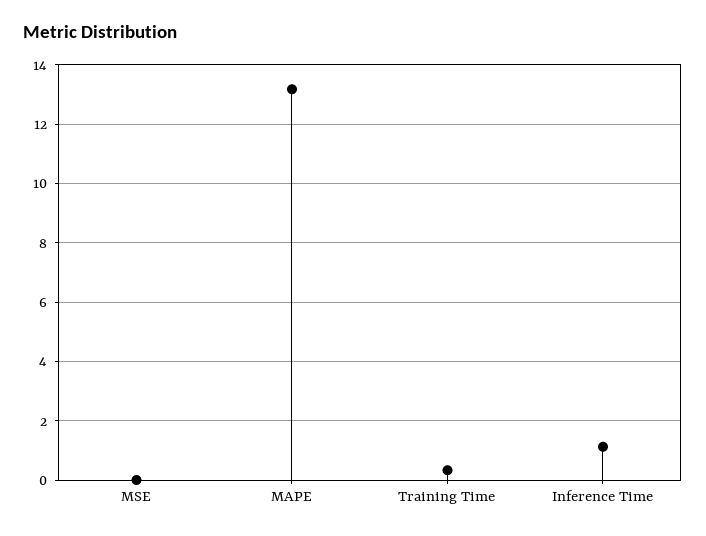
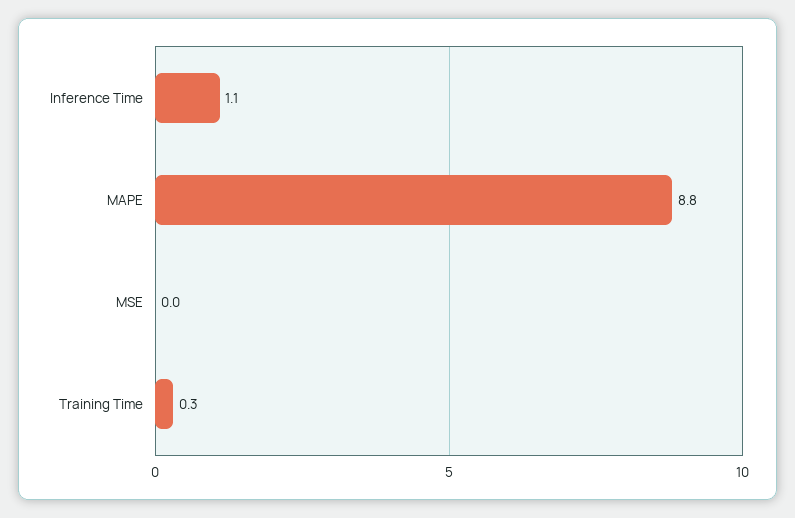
  {
    "MSE": 0,
-   "MAPE": 13.25,
+   "MAPE": 8.8,
    "Training Time": 0.3,
    "Inference Time": 1.1
  }

